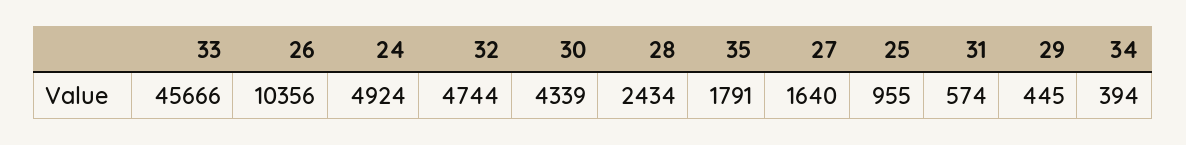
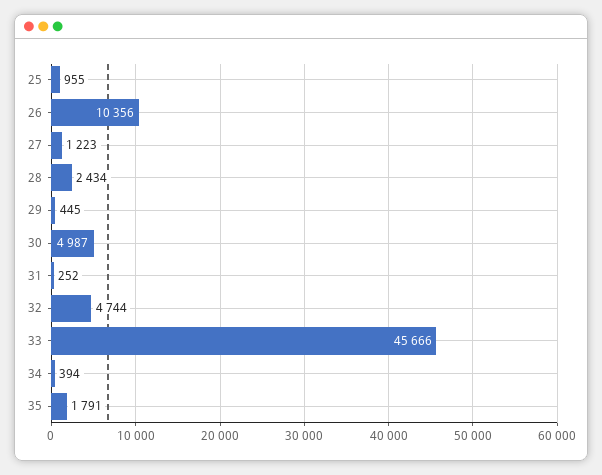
  {
    "33": 45666,
    "26": 10356,
-   "24": 4924,
    "32": 4744,
-   "30": 4339,
+   "30": 4987,
    "28": 2434,
    "35": 1791,
-   "27": 1640,
+   "27": 1223,
    "25": 955,
-   "31": 574,
+   "31": 252,
    "29": 445,
    "34": 394
  }

